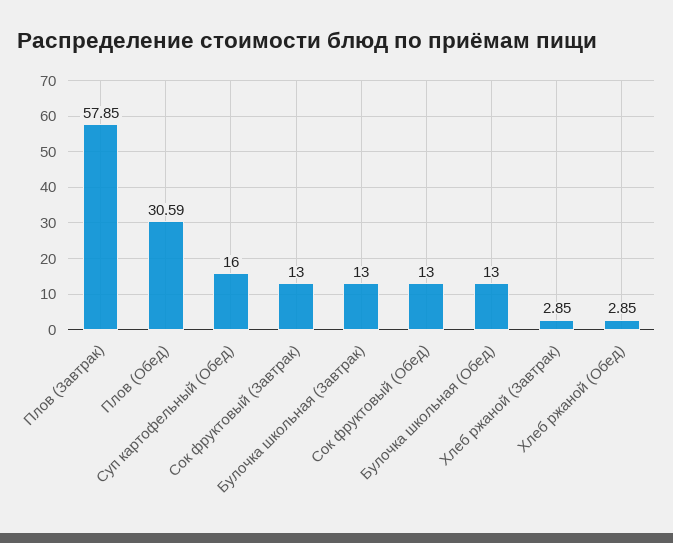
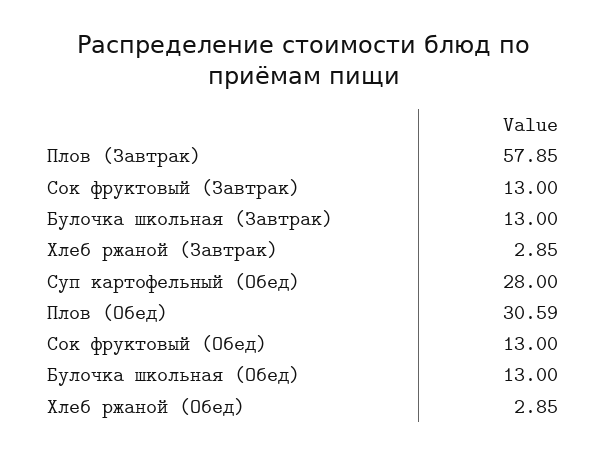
  {
    "Плов (Завтрак)": 57.85,
    "Плов (Обед)": 30.59,
-   "Суп картофельный (Обед)": 16,
+   "Суп картофельный (Обед)": 28,
    "Сок фруктовый (Завтрак)": 13,
    "Булочка школьная (Завтрак)": 13,
    "Сок фруктовый (Обед)": 13,
    "Булочка школьная (Обед)": 13,
    "Хлеб ржаной (Завтрак)": 2.85,
    "Хлеб ржаной (Обед)": 2.85
  }

